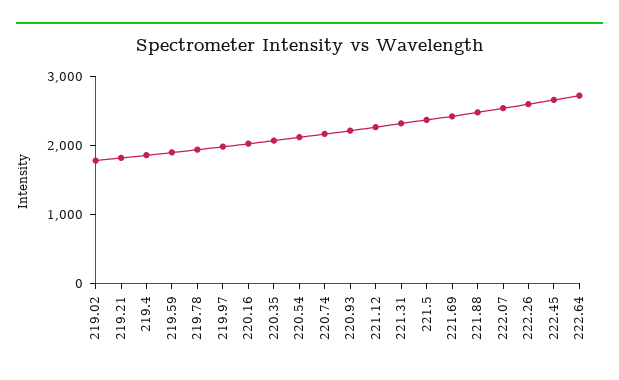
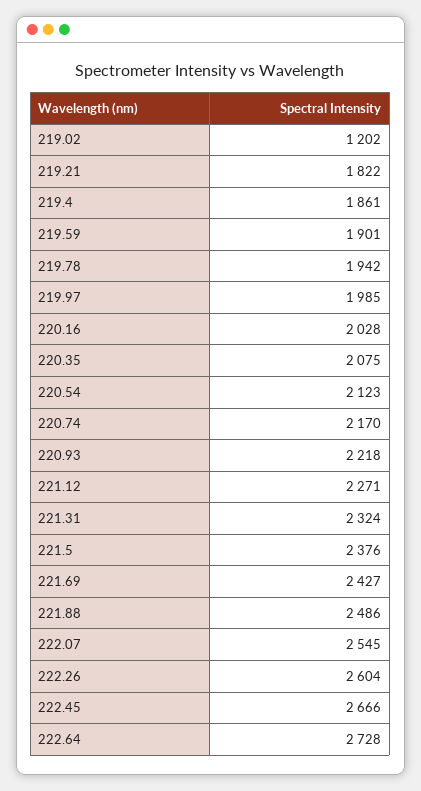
  {
-   "219.02": 1800,
+   "219.02": 1202,
    "219.21": 1822,
    "219.4": 1861,
    "219.59": 1901,
    "219.78": 1942,
    "219.97": 1985,
    "220.16": 2028,
    "220.35": 2075,
    "220.54": 2123,
    "220.74": 2170,
    "220.93": 2218,
    "221.12": 2271,
    "221.31": 2324,
    "221.5": 2376,
    "221.69": 2427,
    "221.88": 2486,
    "222.07": 2545,
    "222.26": 2604,
    "222.45": 2666,
    "222.64": 2728
  }

